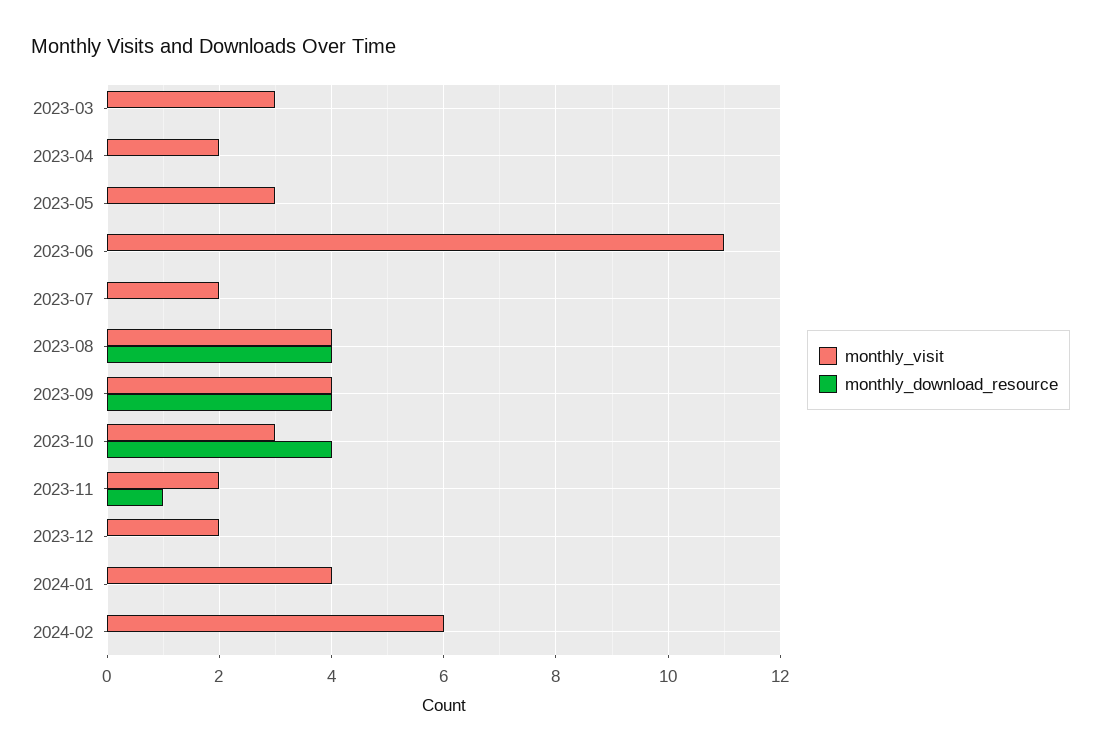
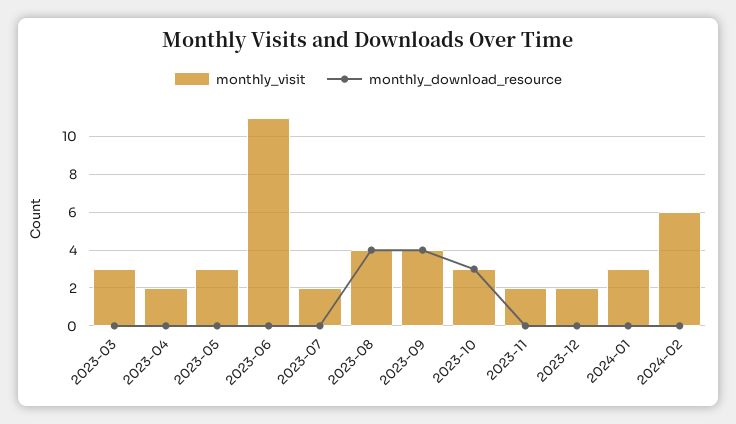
  {
    "monthly_visit": {
      "2023-03": 3,
      "2023-04": 2,
      "2023-05": 3,
      "2023-06": 11,
      "2023-07": 2,
      "2023-08": 4,
      "2023-09": 4,
      "2023-10": 3,
      "2023-11": 2,
      "2023-12": 2,
-     "2024-01": 4,
+     "2024-01": 3,
      "2024-02": 6
    },
    "monthly_download_resource": {
      "2023-03": 0,
      "2023-04": 0,
      "2023-05": 0,
      "2023-06": 0,
      "2023-07": 0,
      "2023-08": 4,
      "2023-09": 4,
-     "2023-10": 4,
+     "2023-10": 3,
-     "2023-11": 1,
+     "2023-11": 0,
      "2023-12": 0,
      "2024-01": 0,
      "2024-02": 0
    }
  }

